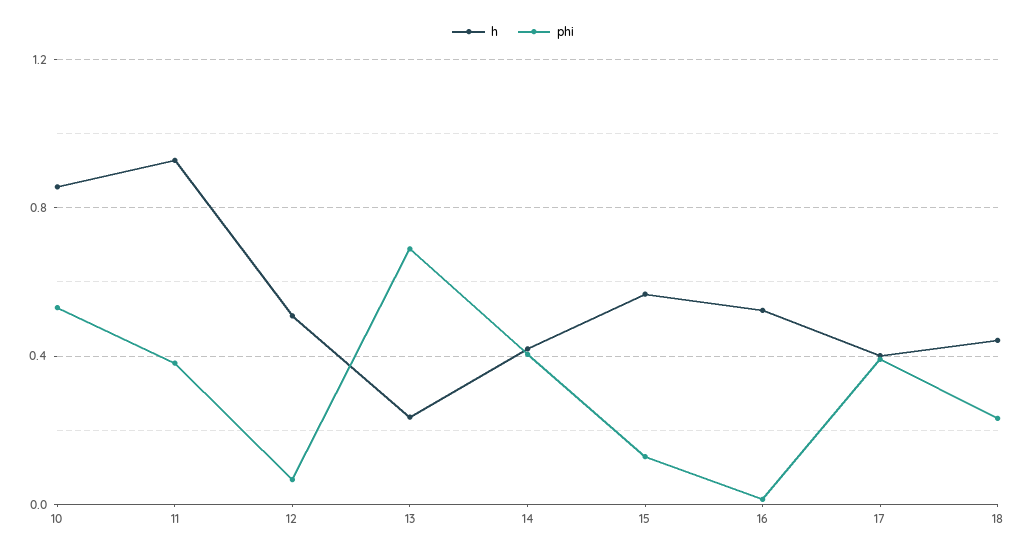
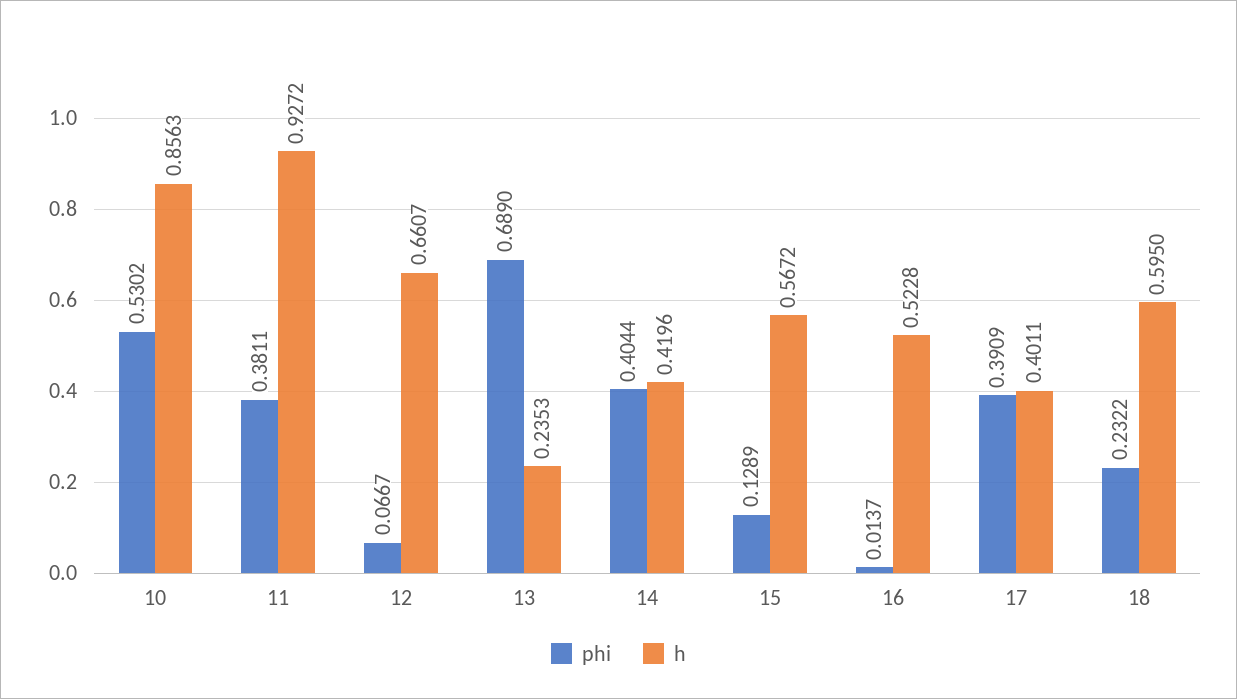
  {
    "h": {
      "10": 0.8563,
      "11": 0.9272,
-     "12": 0.5,
+     "12": 0.6607,
      "13": 0.2353,
      "14": 0.4196,
      "15": 0.5672,
      "16": 0.5228,
      "17": 0.4011,
-     "18": 0.45
+     "18": 0.595
    },
    "phi": {
      "10": 0.5302,
      "11": 0.3811,
      "12": 0.0667,
      "13": 0.689,
      "14": 0.4044,
      "15": 0.1289,
      "16": 0.0137,
      "17": 0.3909,
      "18": 0.2322
    }
  }

